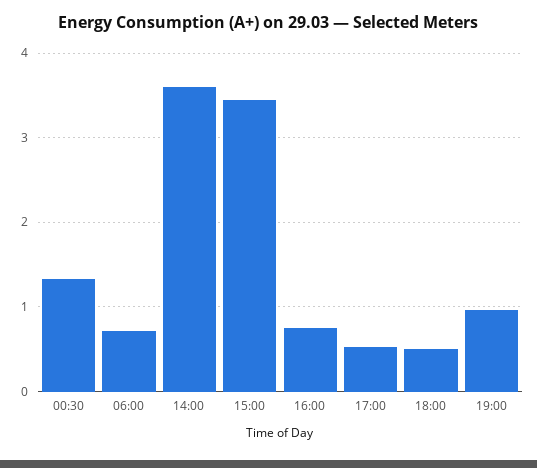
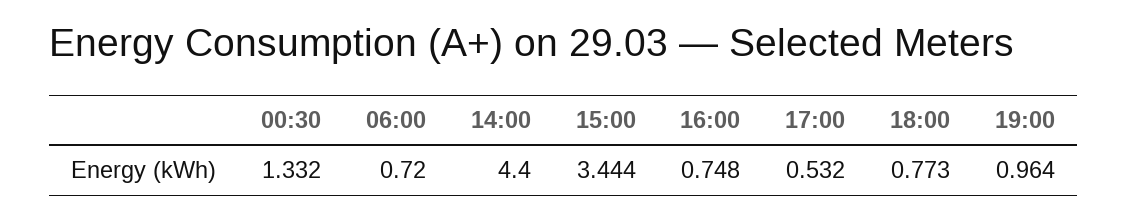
  {
    "00:30": 1.332,
    "06:00": 0.72,
-   "14:00": 3.6,
+   "14:00": 4.4,
    "15:00": 3.444,
    "16:00": 0.748,
    "17:00": 0.532,
-   "18:00": 0.5,
+   "18:00": 0.773,
    "19:00": 0.964
  }

